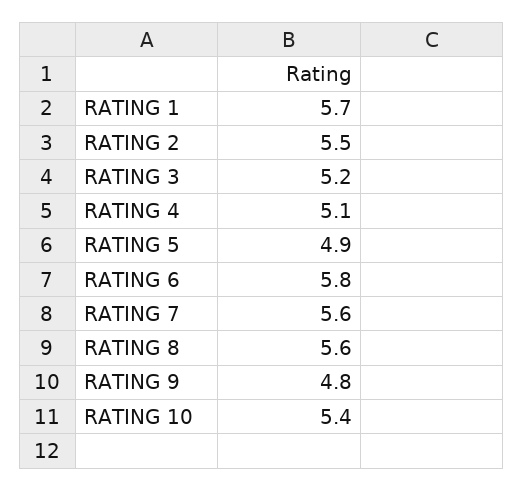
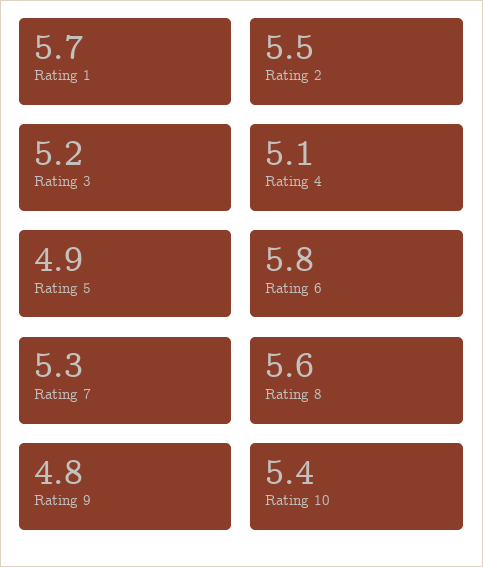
  {
    "RATING 1": 5.7,
    "RATING 2": 5.5,
    "RATING 3": 5.2,
    "RATING 4": 5.1,
    "RATING 5": 4.9,
    "RATING 6": 5.8,
-   "RATING 7": 5.6,
+   "RATING 7": 5.3,
    "RATING 8": 5.6,
    "RATING 9": 4.8,
    "RATING 10": 5.4
  }

